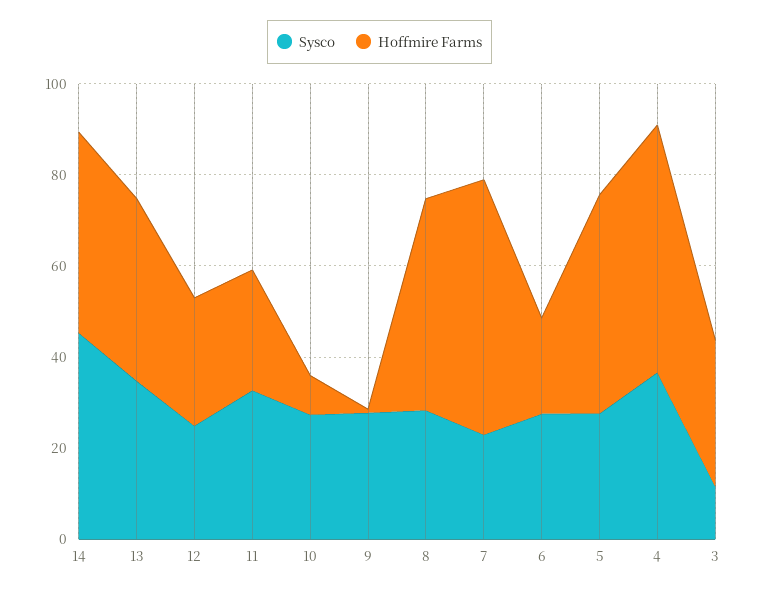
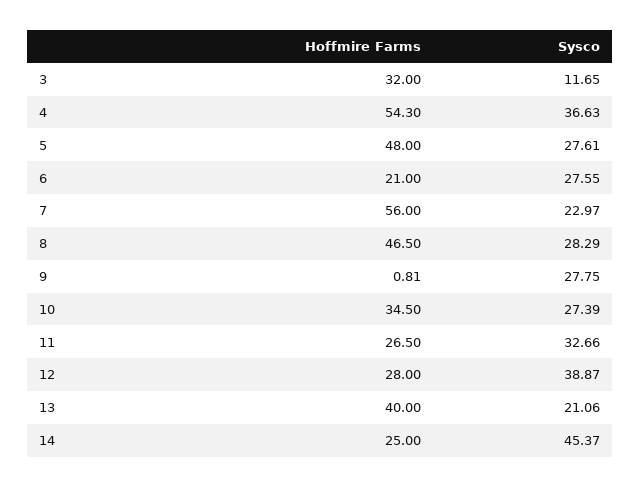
  {
    "Sysco": {
      "14": 45.37,
-     "13": 35,
+     "13": 21.06,
-     "12": 25,
+     "12": 38.87,
      "11": 32.66,
      "10": 27.39,
      "9": 27.75,
      "8": 28.29,
      "7": 22.97,
      "6": 27.55,
      "5": 27.61,
      "4": 36.63,
      "3": 11.65
    },
    "Hoffmire Farms": {
-     "14": 45,
+     "14": 25,
      "13": 40,
      "12": 28,
      "11": 26.5,
-     "10": 10,
+     "10": 34.5,
      "9": 0.81,
      "8": 46.5,
      "7": 56,
      "6": 21,
      "5": 48,
      "4": 54.3,
      "3": 32
    }
  }

